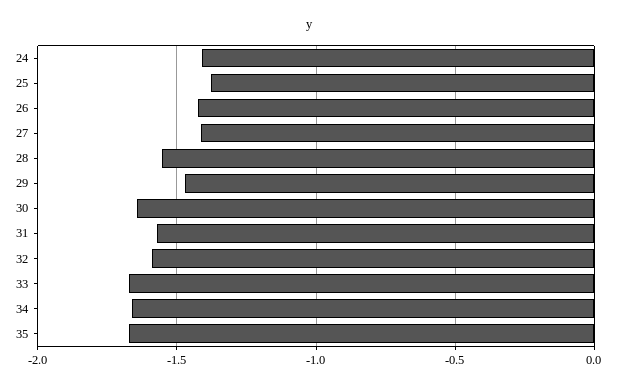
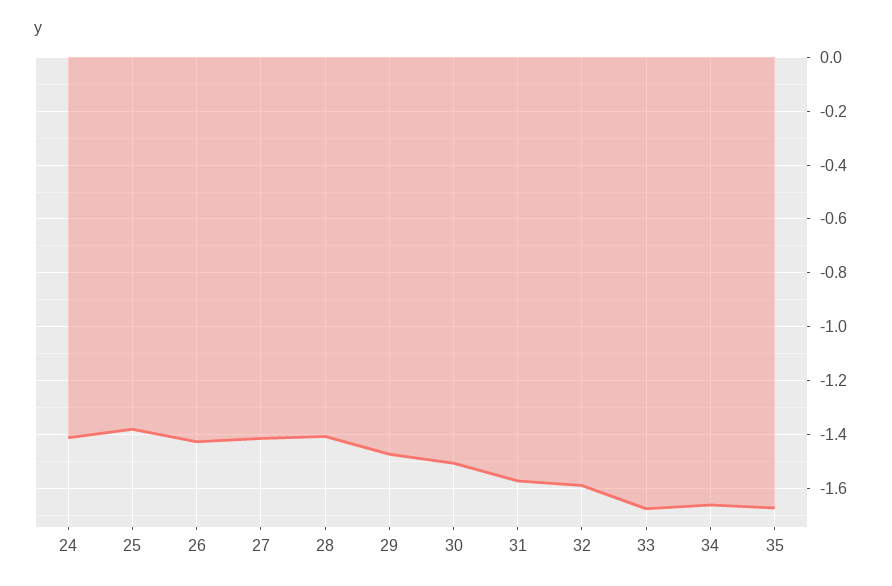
  {
    "24": -1.4,
    "25": -1.375,
    "26": -1.425,
    "27": -1.425,
-   "28": -1.55,
+   "28": -1.4,
    "29": -1.475,
-   "30": -1.65,
+   "30": -1.5,
    "31": -1.575,
    "32": -1.6,
    "33": -1.675,
    "34": -1.65,
    "35": -1.675
  }

